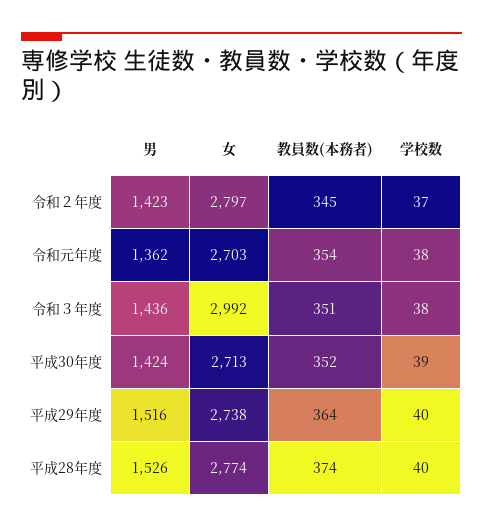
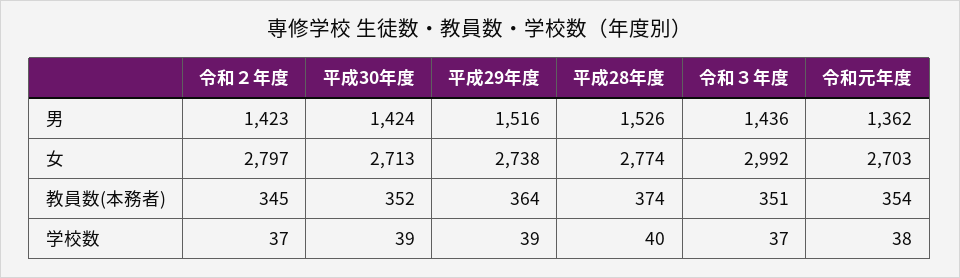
  {
    "男": {
      "令和２年度": 1423,
      "令和元年度": 1362,
      "令和３年度": 1436,
      "平成30年度": 1424,
      "平成29年度": 1516,
      "平成28年度": 1526
    },
    "女": {
      "令和２年度": 2797,
      "令和元年度": 2703,
      "令和３年度": 2992,
      "平成30年度": 2713,
      "平成29年度": 2738,
      "平成28年度": 2774
    },
    "教員数(本務者)": {
      "令和２年度": 345,
      "令和元年度": 354,
      "令和３年度": 351,
      "平成30年度": 352,
      "平成29年度": 364,
      "平成28年度": 374
    },
    "学校数": {
      "令和２年度": 37,
      "令和元年度": 38,
-     "令和３年度": 38,
+     "令和３年度": 37,
      "平成30年度": 39,
-     "平成29年度": 40,
+     "平成29年度": 39,
      "平成28年度": 40
    }
  }

